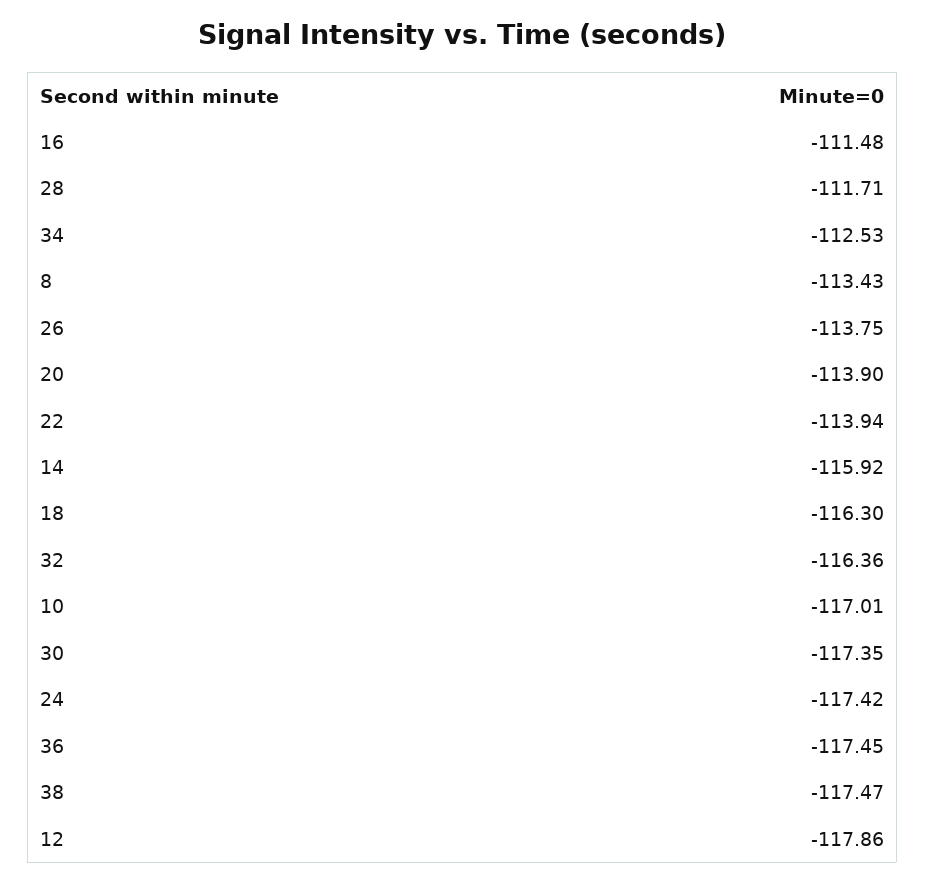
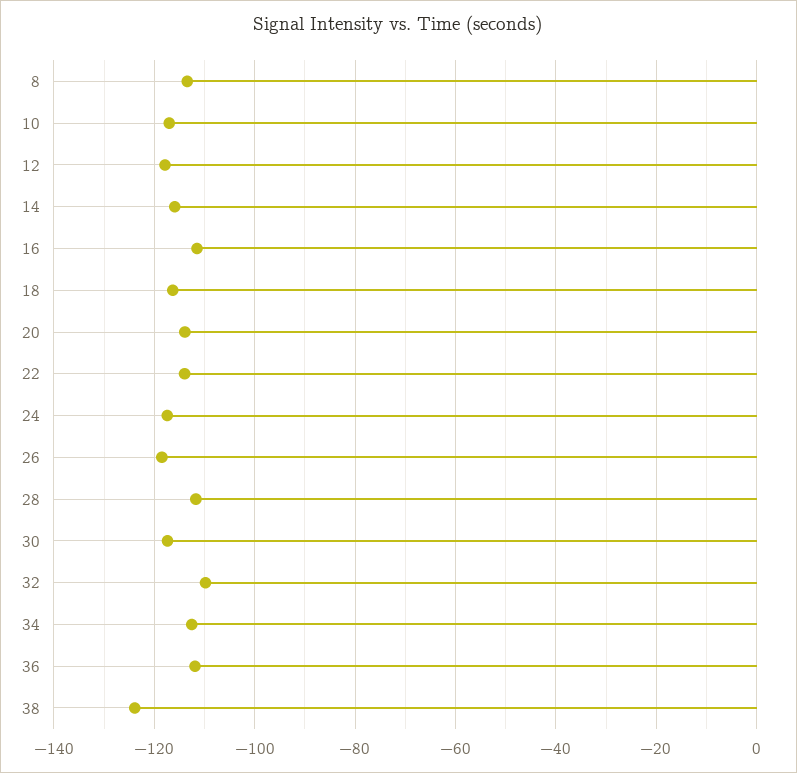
  {
    "16": -111.48,
    "28": -111.71,
    "34": -112.53,
    "8": -113.43,
-   "26": -113.75,
+   "26": -118,
    "20": -113.9,
    "22": -113.94,
    "14": -115.92,
    "18": -116.3,
-   "32": -116.36,
+   "32": -110,
    "10": -117.01,
    "30": -117.35,
    "24": -117.42,
-   "36": -117.45,
+   "36": -112,
-   "38": -117.47,
+   "38": -124,
    "12": -117.86
  }

